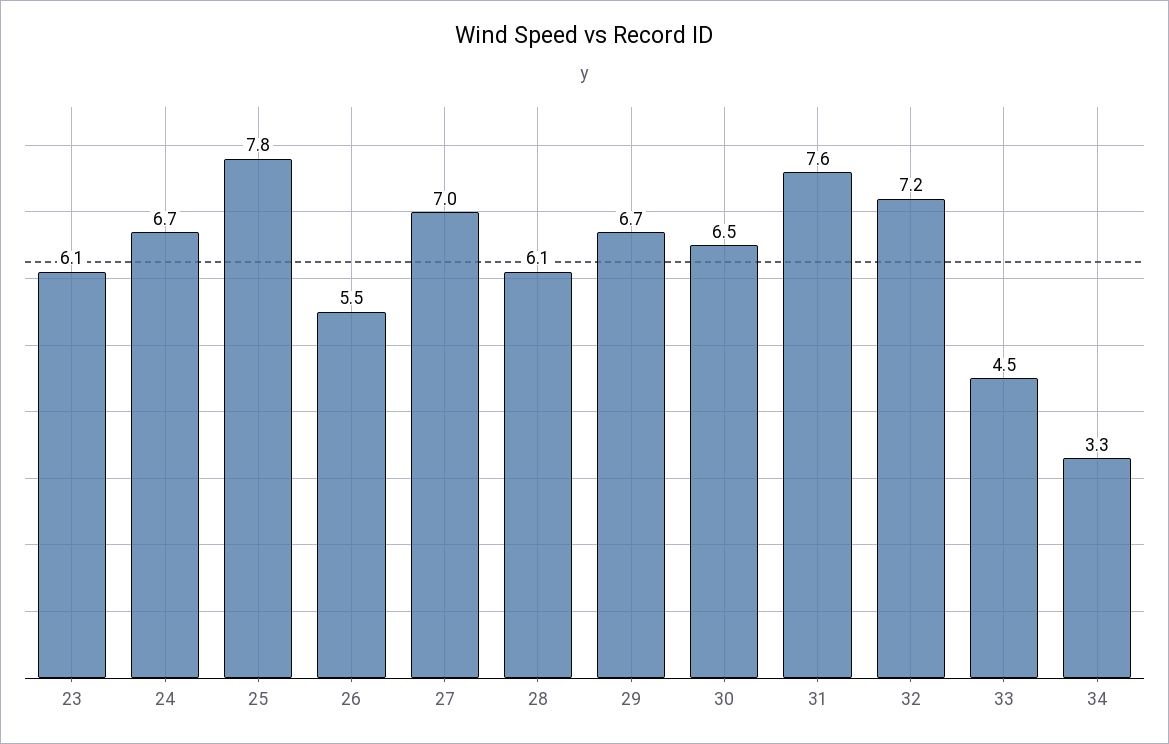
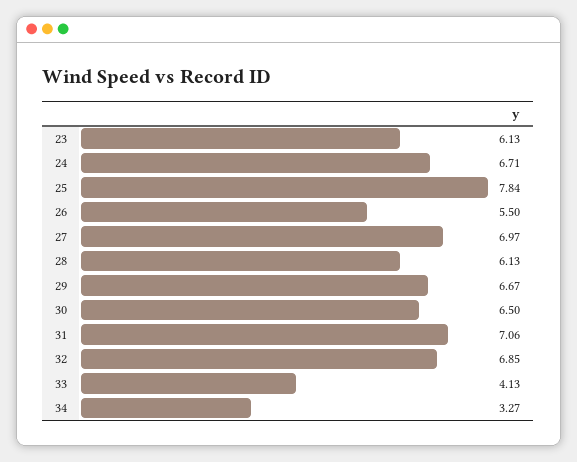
  {
    "23": 6.13,
    "24": 6.71,
    "25": 7.84,
    "26": 5.5,
    "27": 6.97,
    "28": 6.13,
    "29": 6.67,
    "30": 6.5,
-   "31": 7.6,
+   "31": 7.06,
-   "32": 7.2,
+   "32": 6.85,
-   "33": 4.5,
+   "33": 4.13,
    "34": 3.27
  }

